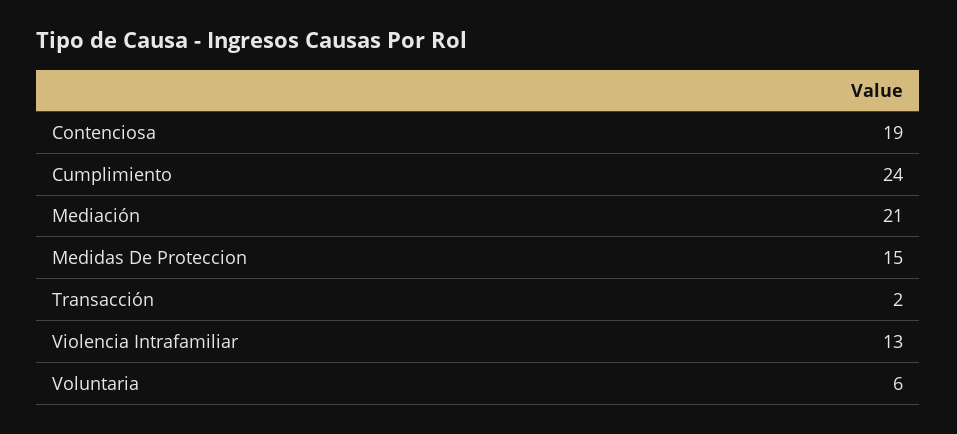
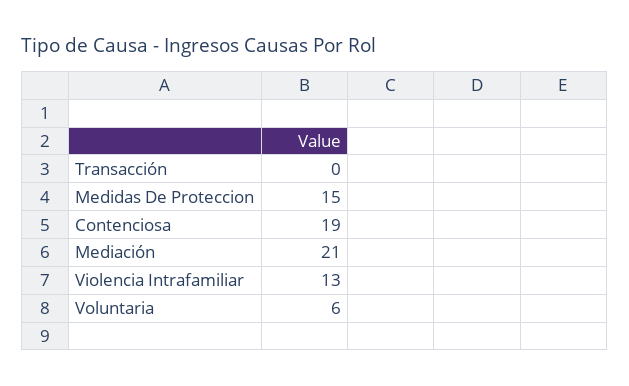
  {
    "Contenciosa": 19,
-   "Cumplimiento": 24,
    "Mediación": 21,
    "Medidas De Proteccion": 15,
-   "Transacción": 2,
+   "Transacción": 0,
    "Violencia Intrafamiliar": 13,
    "Voluntaria": 6
  }

